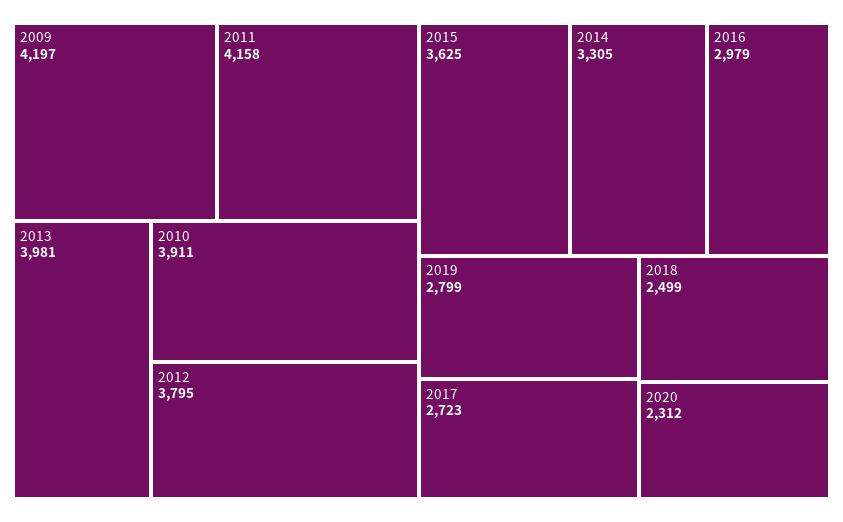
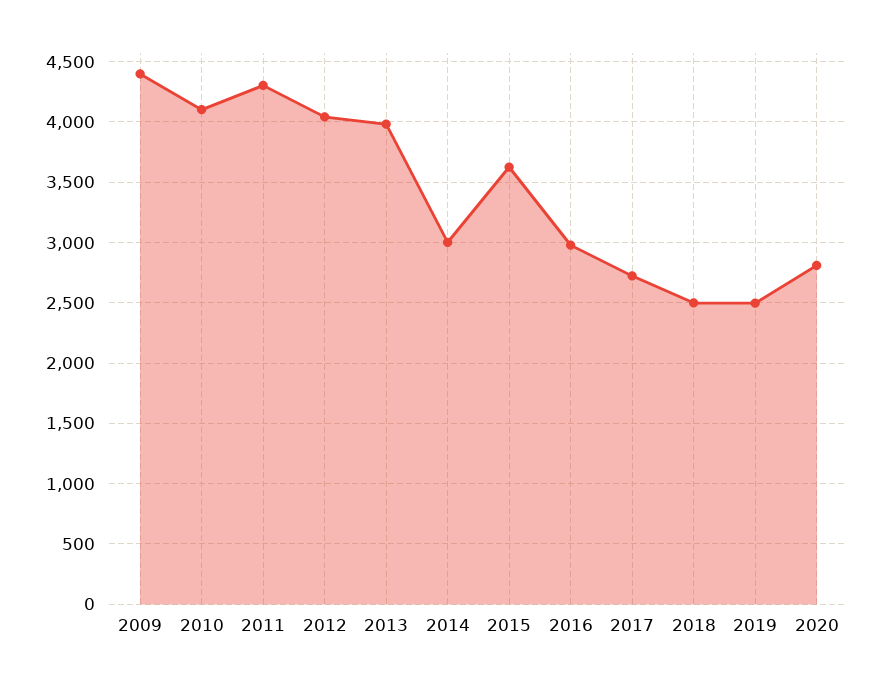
  {
-   "2009": 4197,
+   "2009": 4400,
-   "2011": 4158,
+   "2011": 4300,
    "2013": 3981,
-   "2010": 3911,
+   "2010": 4100,
-   "2012": 3795,
+   "2012": 4050,
    "2015": 3625,
-   "2014": 3305,
+   "2014": 3000,
    "2016": 2979,
-   "2019": 2799,
+   "2019": 2500,
    "2017": 2723,
    "2018": 2499,
-   "2020": 2312
+   "2020": 2800
  }

